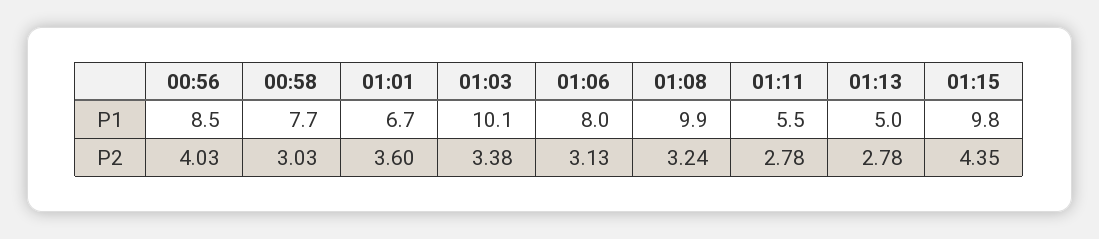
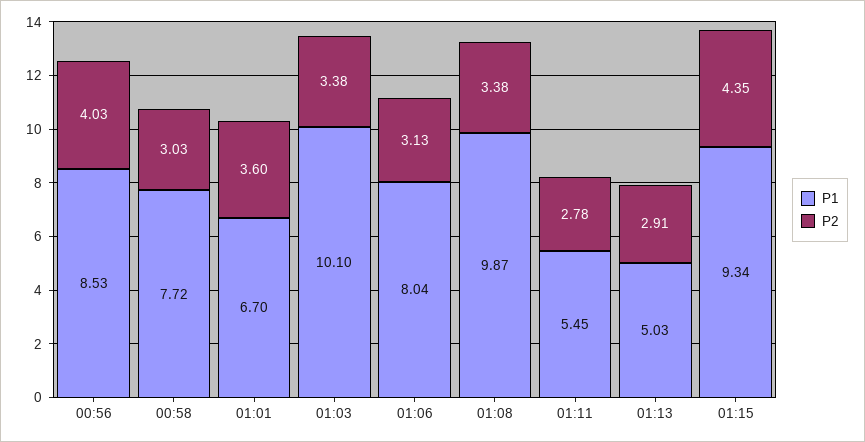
  {
    "P1": {
      "00:56": 8.53,
      "00:58": 7.72,
      "01:01": 6.7,
      "01:03": 10.1,
      "01:06": 8.04,
      "01:08": 9.87,
      "01:11": 5.45,
      "01:13": 5.03,
-     "01:15": 9.8
+     "01:15": 9.34
    },
    "P2": {
      "00:56": 4.03,
      "00:58": 3.03,
      "01:01": 3.6,
      "01:03": 3.38,
      "01:06": 3.13,
-     "01:08": 3.24,
+     "01:08": 3.38,
      "01:11": 2.78,
-     "01:13": 2.78,
+     "01:13": 2.91,
      "01:15": 4.35
    }
  }

